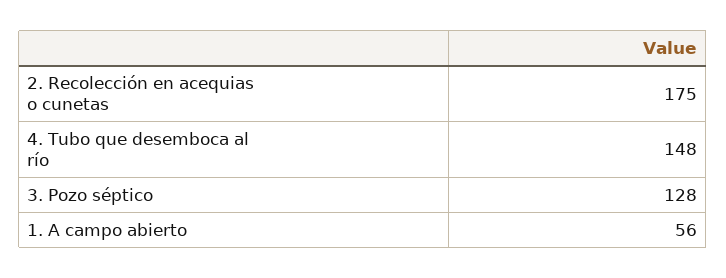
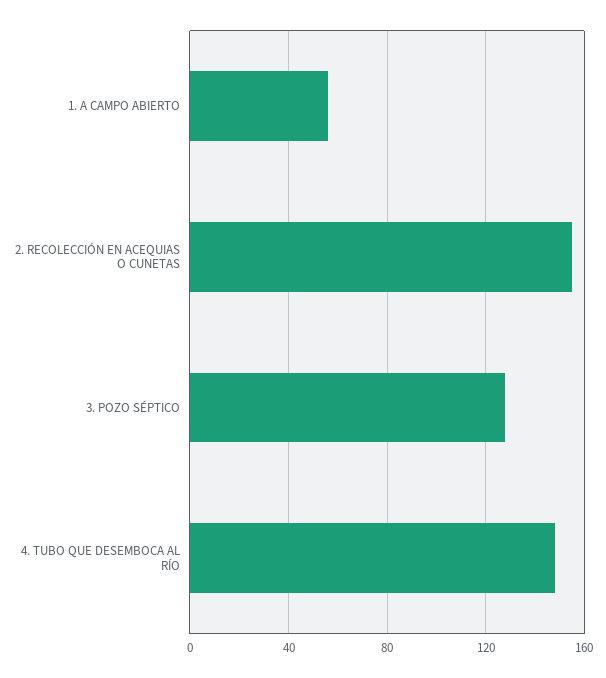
  {
-   "2. Recolección en acequias o cunetas": 175,
+   "2. Recolección en acequias o cunetas": 155,
    "4. Tubo que desemboca al río": 148,
    "3. Pozo séptico": 128,
    "1. A campo abierto": 56
  }

